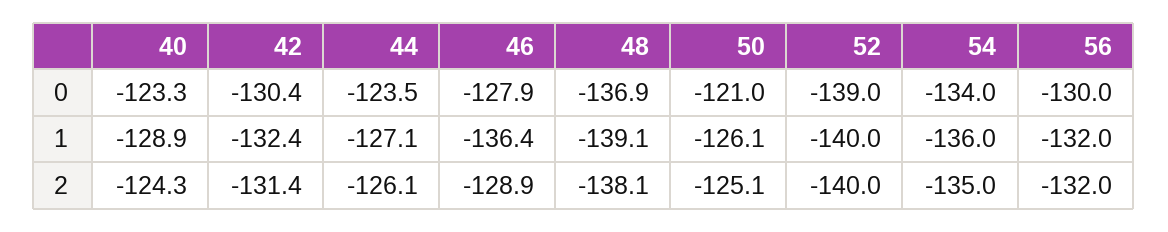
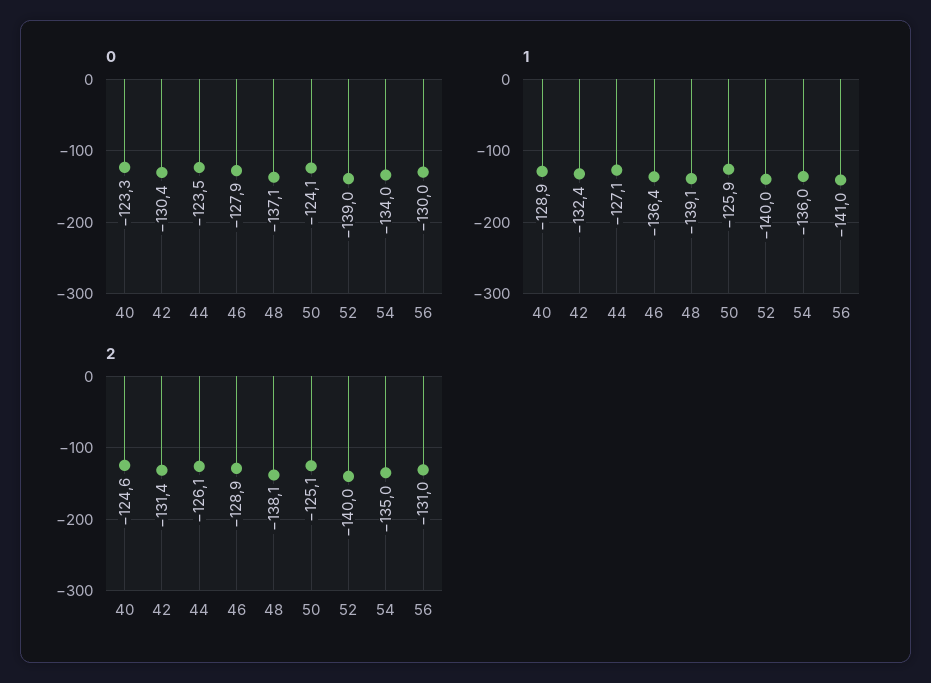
  {
    "0": {
      "40": -123.3,
      "42": -130.4,
      "44": -123.5,
      "46": -127.9,
-     "48": -136.9,
+     "48": -137.1,
-     "50": -121,
+     "50": -124.1,
      "52": -139,
      "54": -134,
      "56": -130
    },
    "1": {
      "40": -128.9,
      "42": -132.4,
      "44": -127.1,
      "46": -136.4,
      "48": -139.1,
-     "50": -126.1,
+     "50": -125.9,
      "52": -140,
      "54": -136,
-     "56": -132
+     "56": -141
    },
    "2": {
-     "40": -124.3,
+     "40": -124.6,
      "42": -131.4,
      "44": -126.1,
      "46": -128.9,
      "48": -138.1,
      "50": -125.1,
      "52": -140,
      "54": -135,
-     "56": -132
+     "56": -131
    }
  }

